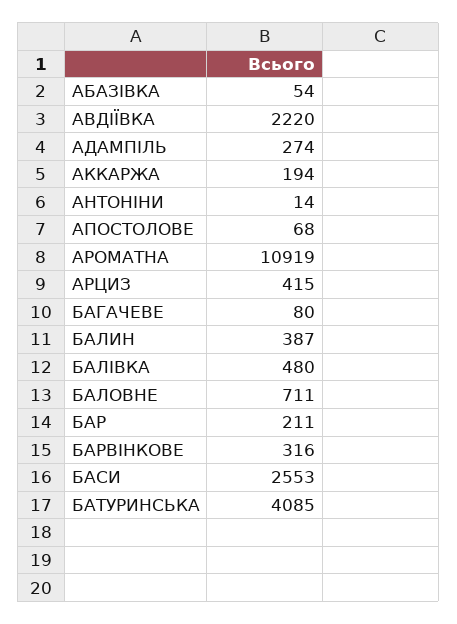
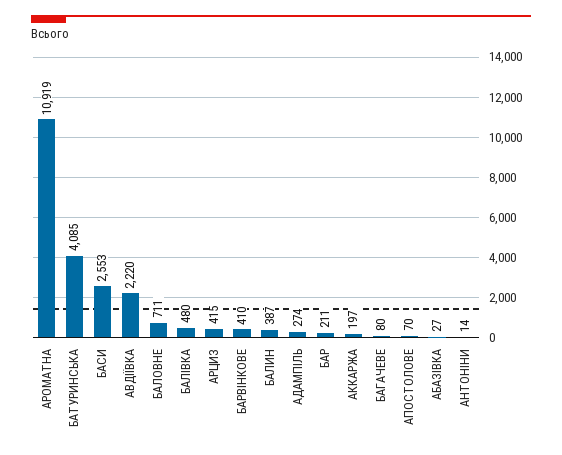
  {
-   "АБАЗІВКА": 54,
+   "АБАЗІВКА": 27,
    "АВДІЇВКА": 2220,
    "АДАМПІЛЬ": 274,
-   "АККАРЖА": 194,
+   "АККАРЖА": 197,
    "АНТОНІНИ": 14,
-   "АПОСТОЛОВЕ": 68,
+   "АПОСТОЛОВЕ": 70,
    "АРОМАТНА": 10919,
    "АРЦИЗ": 415,
    "БАГАЧЕВЕ": 80,
    "БАЛИН": 387,
    "БАЛІВКА": 480,
    "БАЛОВНЕ": 711,
    "БАР": 211,
-   "БАРВІНКОВЕ": 316,
+   "БАРВІНКОВЕ": 410,
    "БАСИ": 2553,
    "БАТУРИНСЬКА": 4085
  }

